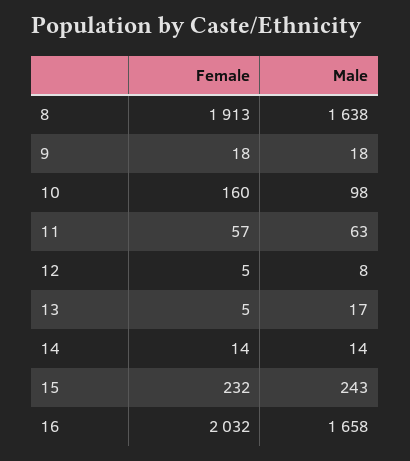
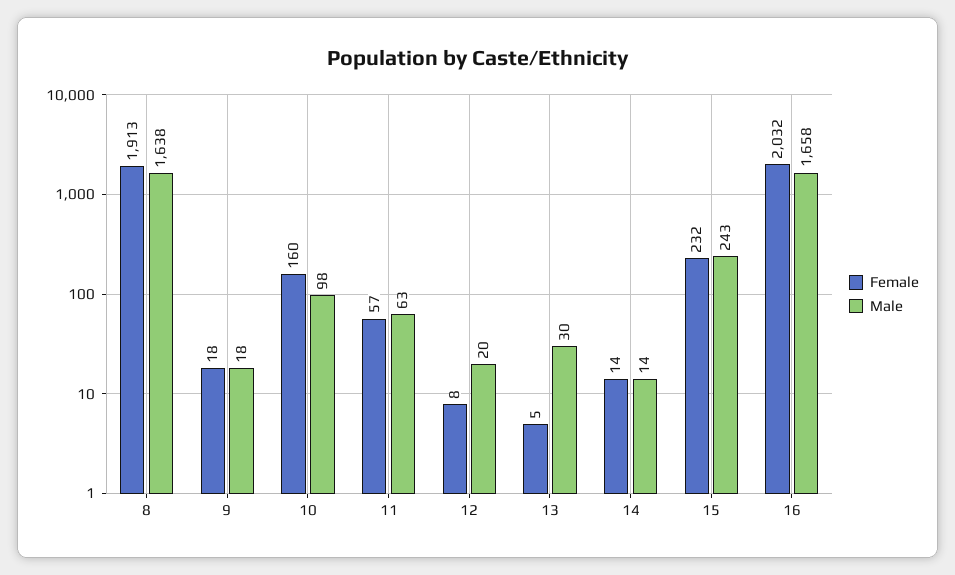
  {
    "Female": {
      "8": 1913,
      "9": 18,
      "10": 160,
      "11": 57,
-     "12": 5,
+     "12": 8,
      "13": 5,
      "14": 14,
      "15": 232,
      "16": 2032
    },
    "Male": {
      "8": 1638,
      "9": 18,
      "10": 98,
      "11": 63,
-     "12": 8,
+     "12": 20,
-     "13": 17,
+     "13": 30,
      "14": 14,
      "15": 243,
      "16": 1658
    }
  }

